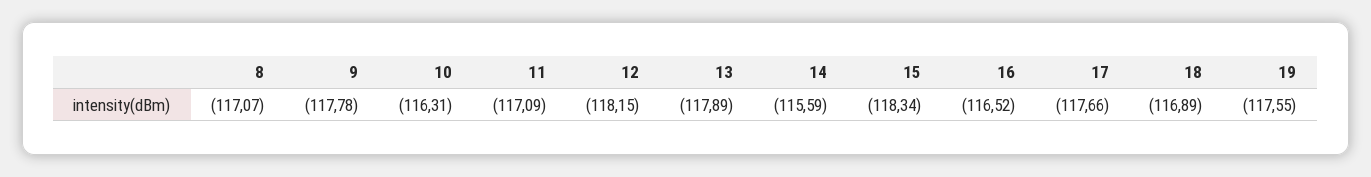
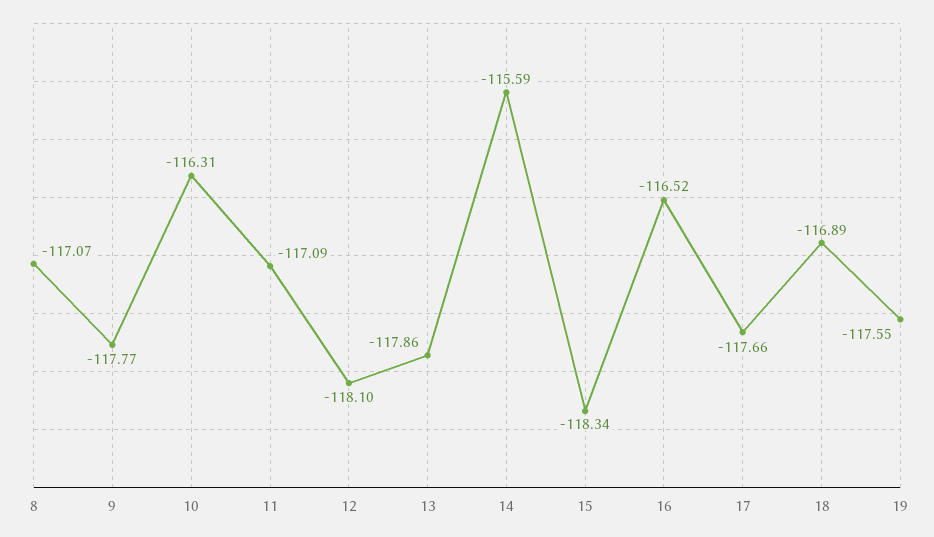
  {
    "8": -117.07,
-   "9": -117.78,
+   "9": -117.77,
    "10": -116.31,
    "11": -117.09,
-   "12": -118.15,
+   "12": -118.1,
-   "13": -117.89,
+   "13": -117.86,
    "14": -115.59,
    "15": -118.34,
    "16": -116.52,
    "17": -117.66,
    "18": -116.89,
    "19": -117.55
  }

